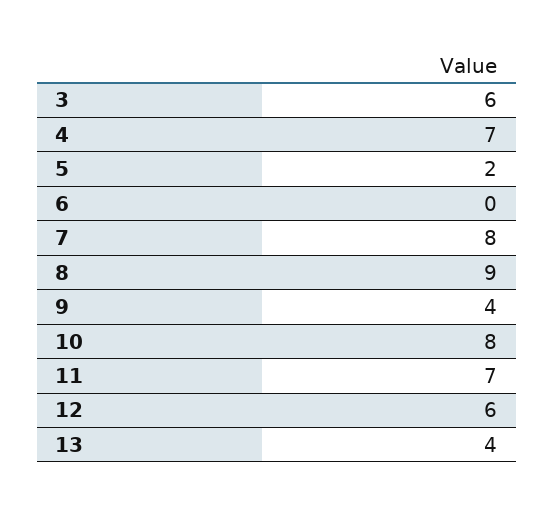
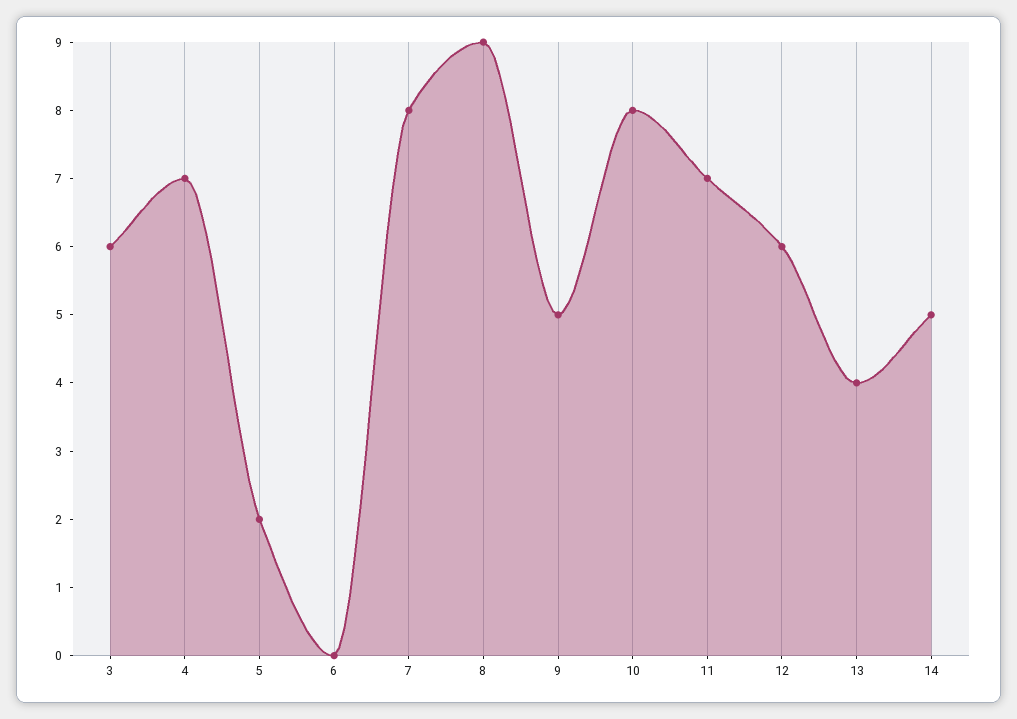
  {
    "3": 6,
    "4": 7,
    "5": 2,
    "6": 0,
    "7": 8,
    "8": 9,
-   "9": 4,
+   "9": 5,
    "10": 8,
    "11": 7,
    "12": 6,
-   "13": 4
+   "13": 4,
+   "14": 5
  }

